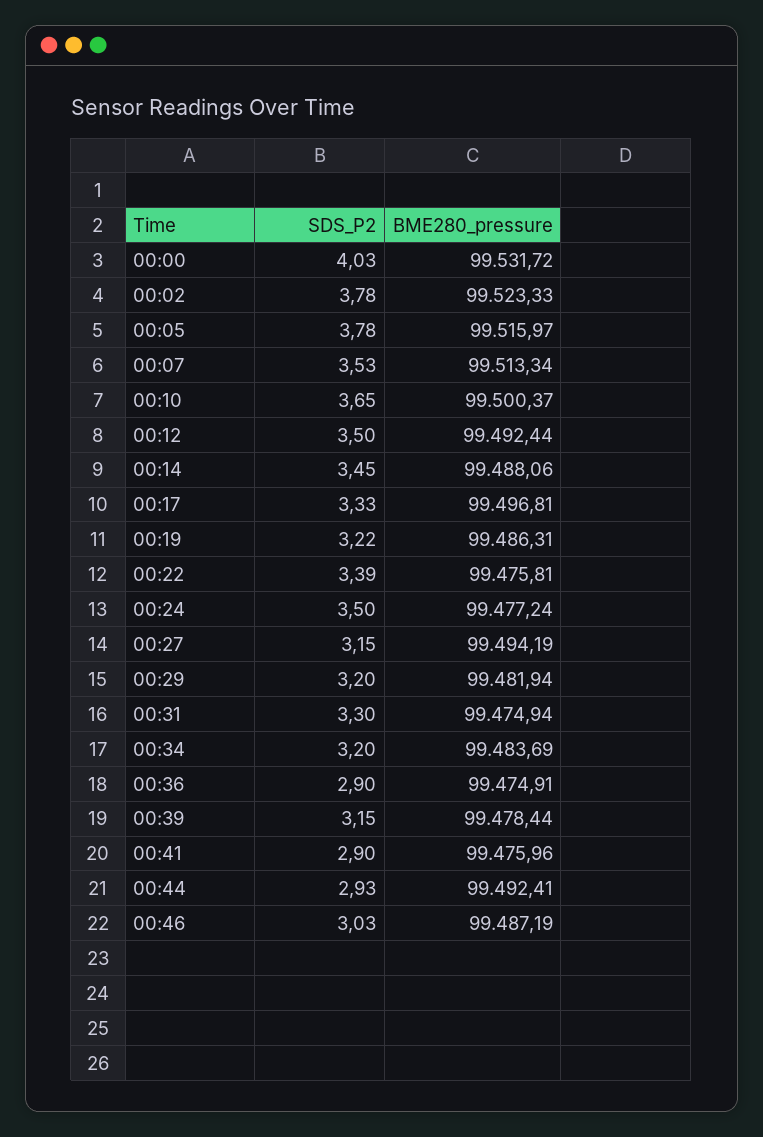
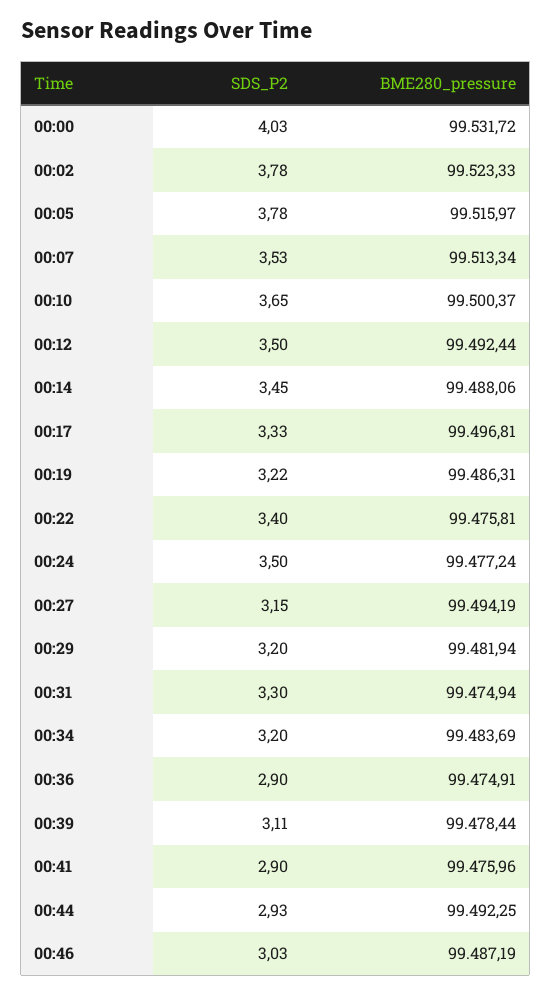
  {
    "SDS_P2": {
      "00:00": 4.03,
      "00:02": 3.78,
      "00:05": 3.78,
      "00:07": 3.53,
      "00:10": 3.65,
      "00:12": 3.5,
      "00:14": 3.45,
      "00:17": 3.33,
      "00:19": 3.22,
-     "00:22": 3.39,
+     "00:22": 3.4,
      "00:24": 3.5,
      "00:27": 3.15,
      "00:29": 3.2,
      "00:31": 3.3,
      "00:34": 3.2,
      "00:36": 2.9,
-     "00:39": 3.15,
+     "00:39": 3.11,
      "00:41": 2.9,
      "00:44": 2.93,
      "00:46": 3.03
    },
    "BME280_pressure": {
      "00:00": 99531.72,
      "00:02": 99523.33,
      "00:05": 99515.97,
      "00:07": 99513.34,
      "00:10": 99500.37,
      "00:12": 99492.44,
      "00:14": 99488.06,
      "00:17": 99496.81,
      "00:19": 99486.31,
      "00:22": 99475.81,
      "00:24": 99477.24,
      "00:27": 99494.19,
      "00:29": 99481.94,
      "00:31": 99474.94,
      "00:34": 99483.69,
      "00:36": 99474.91,
      "00:39": 99478.44,
      "00:41": 99475.96,
-     "00:44": 99492.41,
+     "00:44": 99492.25,
      "00:46": 99487.19
    }
  }

